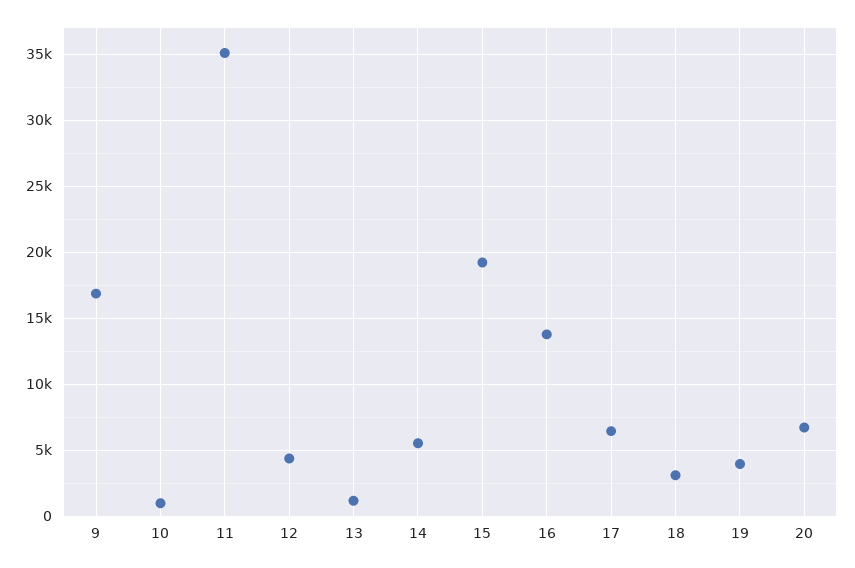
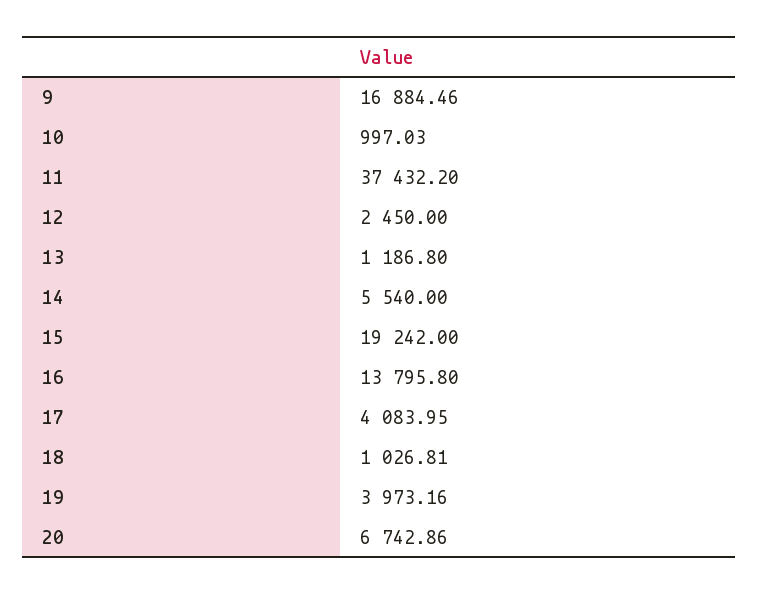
  {
    "9": 16884.46,
    "10": 997.03,
-   "11": 35000,
+   "11": 37432.2,
-   "12": 4500,
+   "12": 2450,
    "13": 1186.8,
    "14": 5540,
    "15": 19242,
    "16": 13795.8,
-   "17": 6500,
+   "17": 4083.95,
-   "18": 3000,
+   "18": 1026.81,
    "19": 3973.16,
    "20": 6742.86
  }

